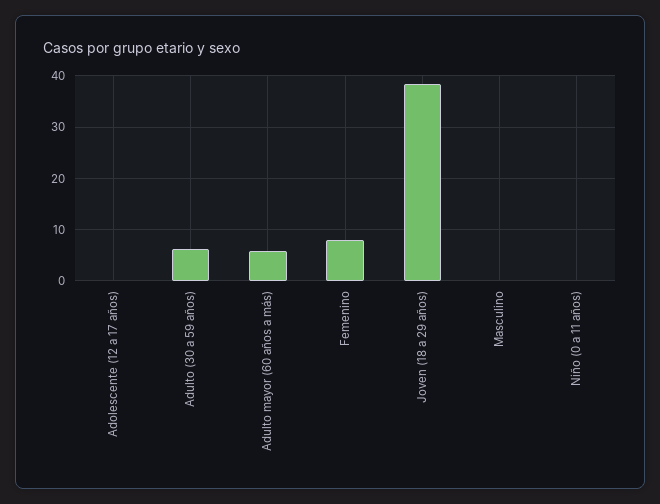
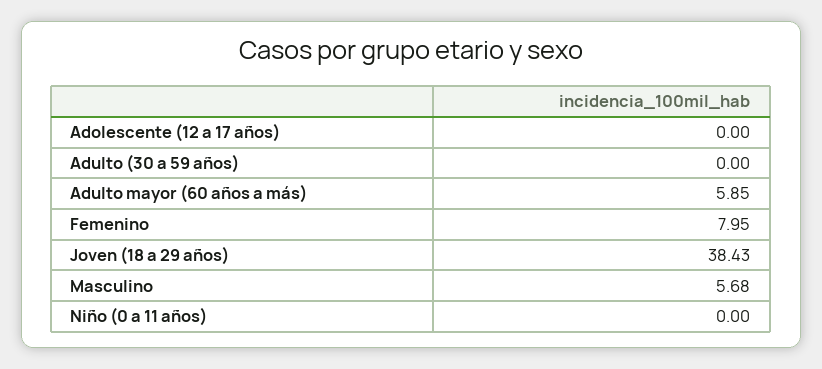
  {
    "Adolescente (12 a 17 años)": 0,
-   "Adulto (30 a 59 años)": 6,
+   "Adulto (30 a 59 años)": 0,
    "Adulto mayor (60 años a más)": 5.85,
    "Femenino": 7.95,
    "Joven (18 a 29 años)": 38.43,
-   "Masculino": 0,
+   "Masculino": 5.68,
    "Niño (0 a 11 años)": 0
  }

